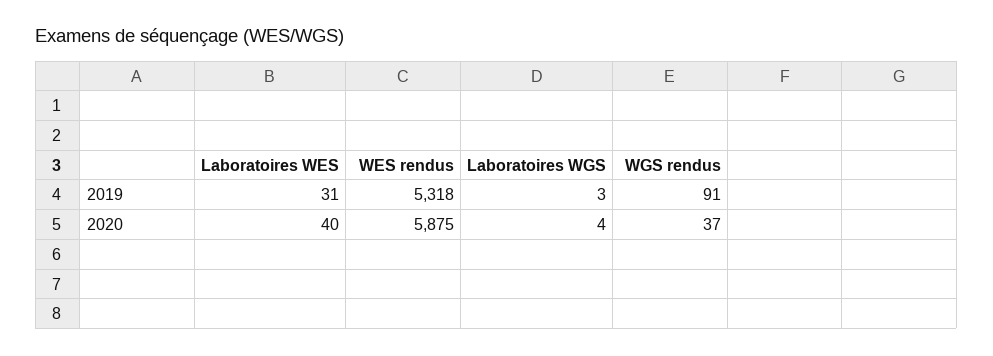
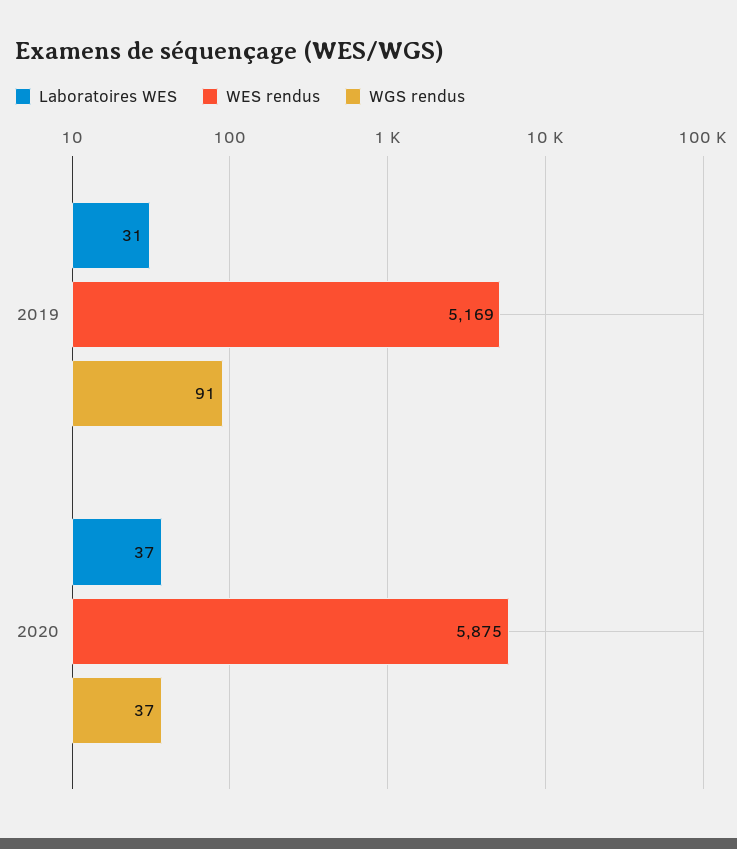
  {
    "Laboratoires WES": {
      "2019": 31,
-     "2020": 40
+     "2020": 37
    },
    "WES rendus": {
-     "2019": 5318,
+     "2019": 5169,
      "2020": 5875
    },
-   "Laboratoires WGS": {
-     "2019": 3,
-     "2020": 4
-   },
    "WGS rendus": {
      "2019": 91,
      "2020": 37
    }
  }

